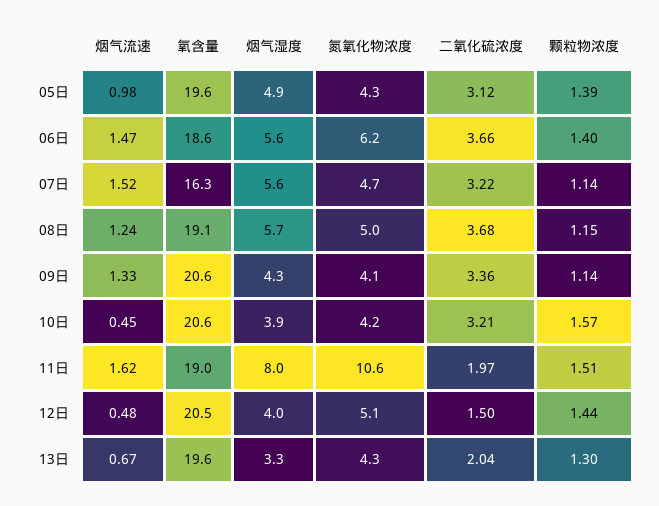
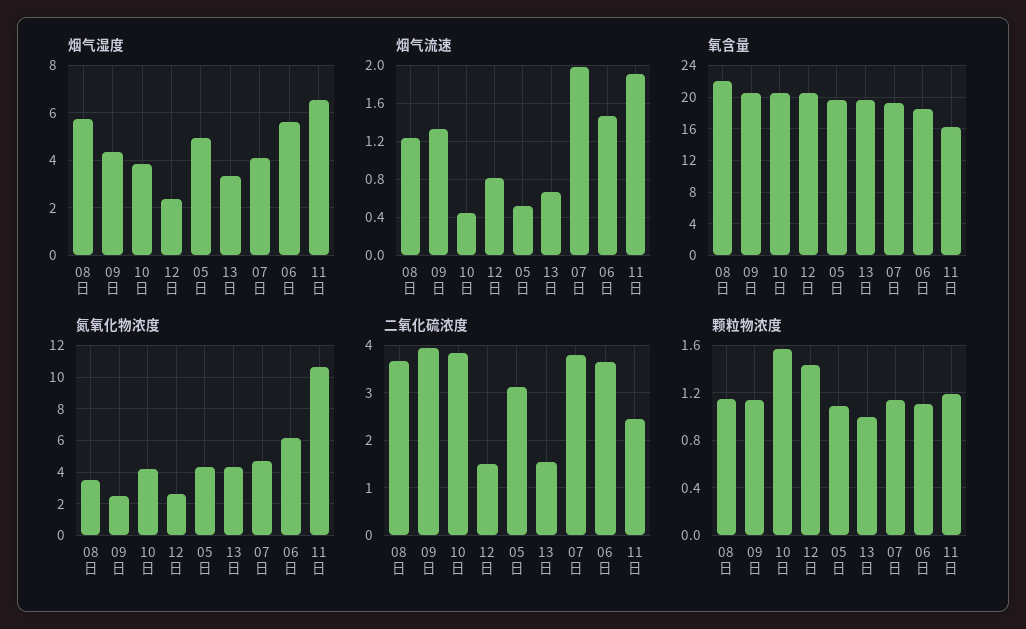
  {
    "烟气流速": {
-     "05日": 0.98,
+     "05日": 0.5,
      "06日": 1.47,
-     "07日": 1.52,
+     "07日": 2,
      "08日": 1.24,
      "09日": 1.33,
      "10日": 0.45,
-     "11日": 1.62,
+     "11日": 1.9,
-     "12日": 0.48,
+     "12日": 0.8,
      "13日": 0.67
    },
    "氧含量": {
      "05日": 19.6,
      "06日": 18.6,
-     "07日": 16.3,
+     "07日": 19,
-     "08日": 19.1,
+     "08日": 22,
      "09日": 20.6,
      "10日": 20.6,
-     "11日": 19,
+     "11日": 16,
      "12日": 20.5,
      "13日": 19.6
    },
    "烟气湿度": {
      "05日": 4.9,
      "06日": 5.6,
-     "07日": 5.6,
+     "07日": 4,
      "08日": 5.7,
      "09日": 4.3,
      "10日": 3.9,
-     "11日": 8,
+     "11日": 6.5,
-     "12日": 4,
+     "12日": 2.5,
      "13日": 3.3
    },
    "氮氧化物浓度": {
      "05日": 4.3,
      "06日": 6.2,
      "07日": 4.7,
-     "08日": 5,
+     "08日": 3.5,
-     "09日": 4.1,
+     "09日": 2.5,
      "10日": 4.2,
      "11日": 10.6,
-     "12日": 5.1,
+     "12日": 2.5,
      "13日": 4.3
    },
    "二氧化硫浓度": {
      "05日": 3.12,
      "06日": 3.66,
-     "07日": 3.22,
+     "07日": 3.8,
      "08日": 3.68,
-     "09日": 3.36,
+     "09日": 4,
-     "10日": 3.21,
+     "10日": 3.8,
-     "11日": 1.97,
+     "11日": 2.4,
      "12日": 1.5,
-     "13日": 2.04
+     "13日": 1.6
    },
    "颗粒物浓度": {
-     "05日": 1.39,
+     "05日": 1.1,
-     "06日": 1.4,
+     "06日": 1.1,
      "07日": 1.14,
      "08日": 1.15,
      "09日": 1.14,
      "10日": 1.57,
-     "11日": 1.51,
+     "11日": 1.2,
      "12日": 1.44,
-     "13日": 1.3
+     "13日": 1
    }
  }

